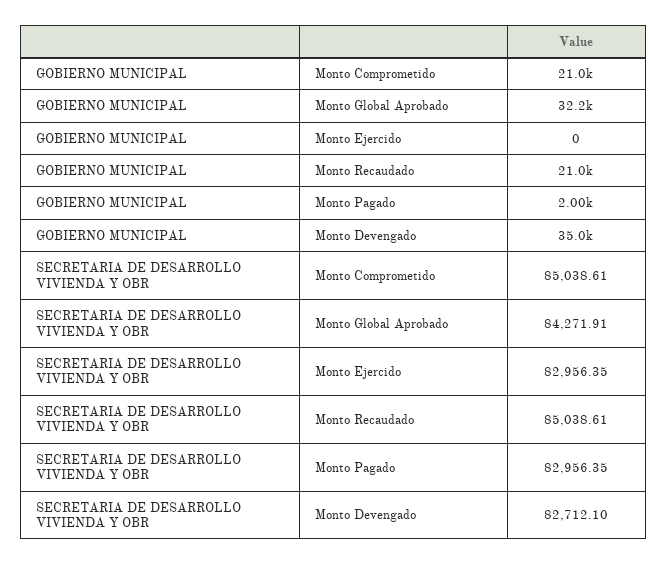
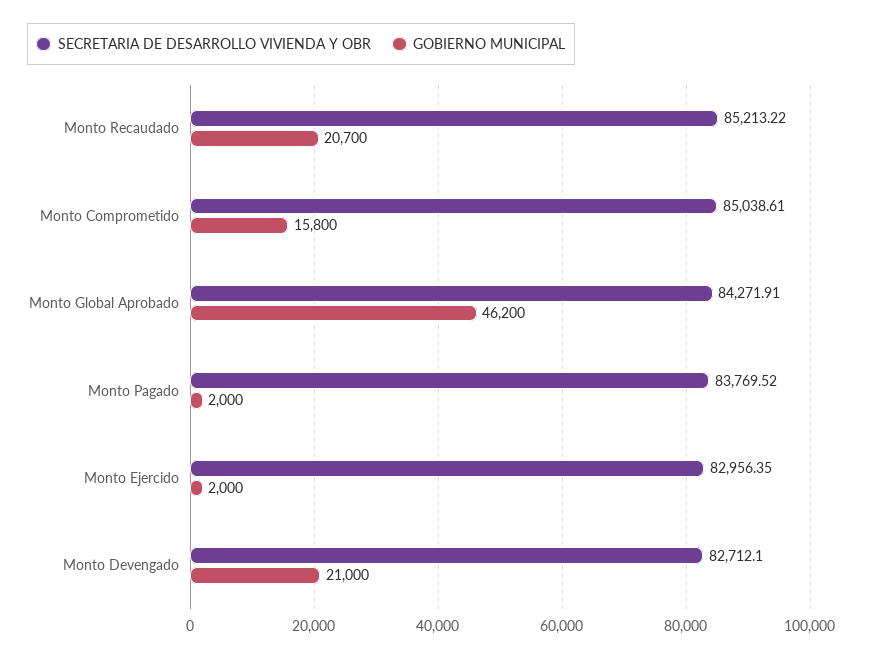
  {
    "GOBIERNO MUNICIPAL": {
-     "Monto Comprometido": 21000,
+     "Monto Comprometido": 15800,
-     "Monto Global Aprobado": 32200,
+     "Monto Global Aprobado": 46200,
-     "Monto Ejercido": 0,
+     "Monto Ejercido": 2000,
-     "Monto Recaudado": 21000,
+     "Monto Recaudado": 20700,
      "Monto Pagado": 2000,
-     "Monto Devengado": 35000
+     "Monto Devengado": 21000
    },
    "SECRETARIA DE DESARROLLO VIVIENDA Y OBR": {
      "Monto Comprometido": 85038.61,
      "Monto Global Aprobado": 84271.91,
      "Monto Ejercido": 82956.35,
-     "Monto Recaudado": 85038.61,
+     "Monto Recaudado": 85213.22,
-     "Monto Pagado": 82956.35,
+     "Monto Pagado": 83769.52,
      "Monto Devengado": 82712.1
    }
  }

